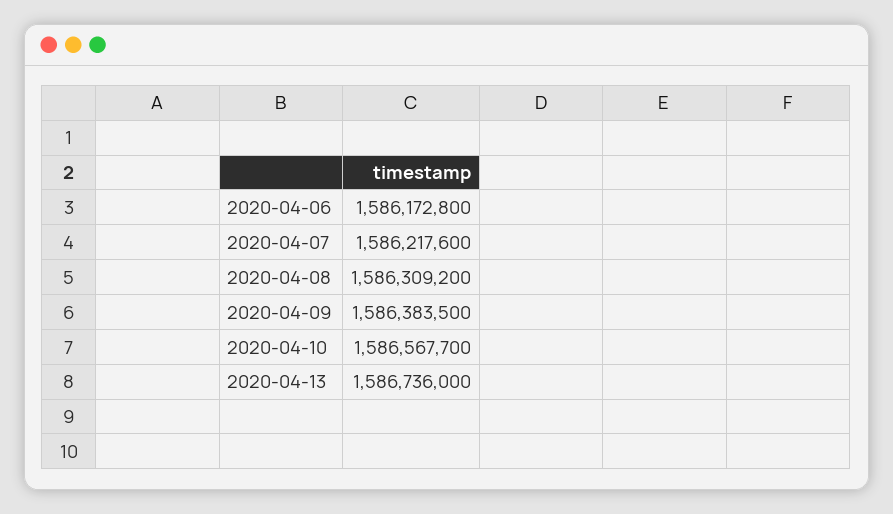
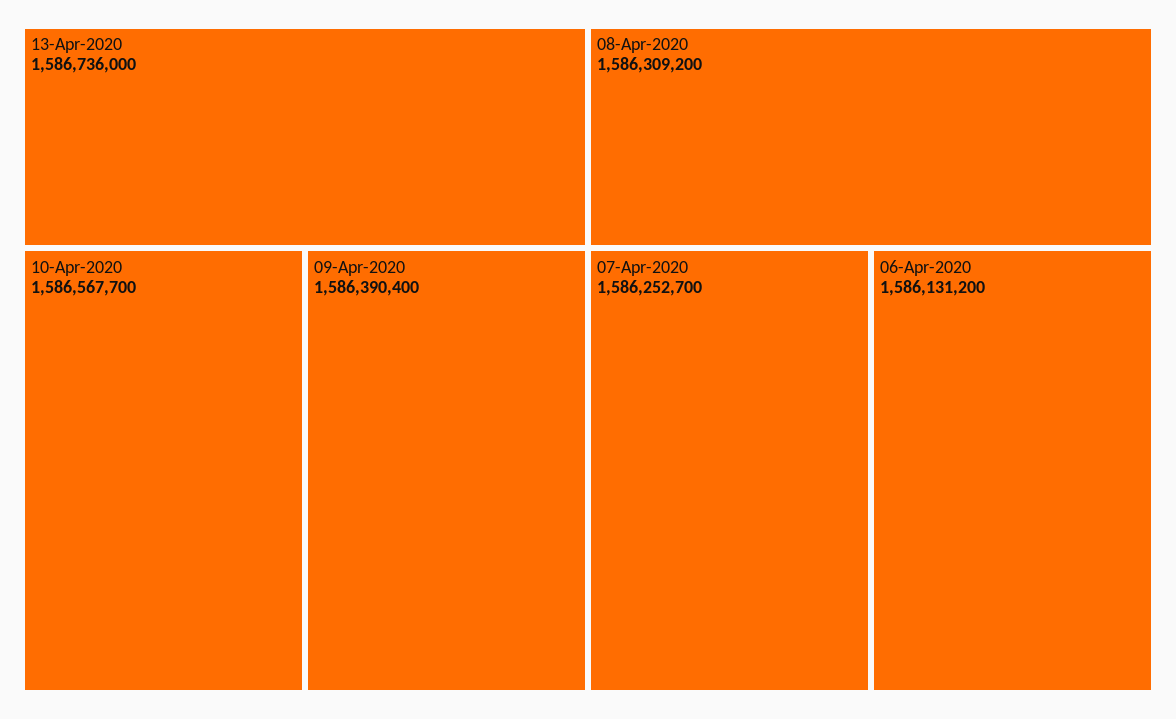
  {
-   "2020-04-06": 1586172800,
+   "2020-04-06": 1586131200,
-   "2020-04-07": 1586217600,
+   "2020-04-07": 1586252700,
    "2020-04-08": 1586309200,
-   "2020-04-09": 1586383500,
+   "2020-04-09": 1586390400,
    "2020-04-10": 1586567700,
    "2020-04-13": 1586736000
  }

